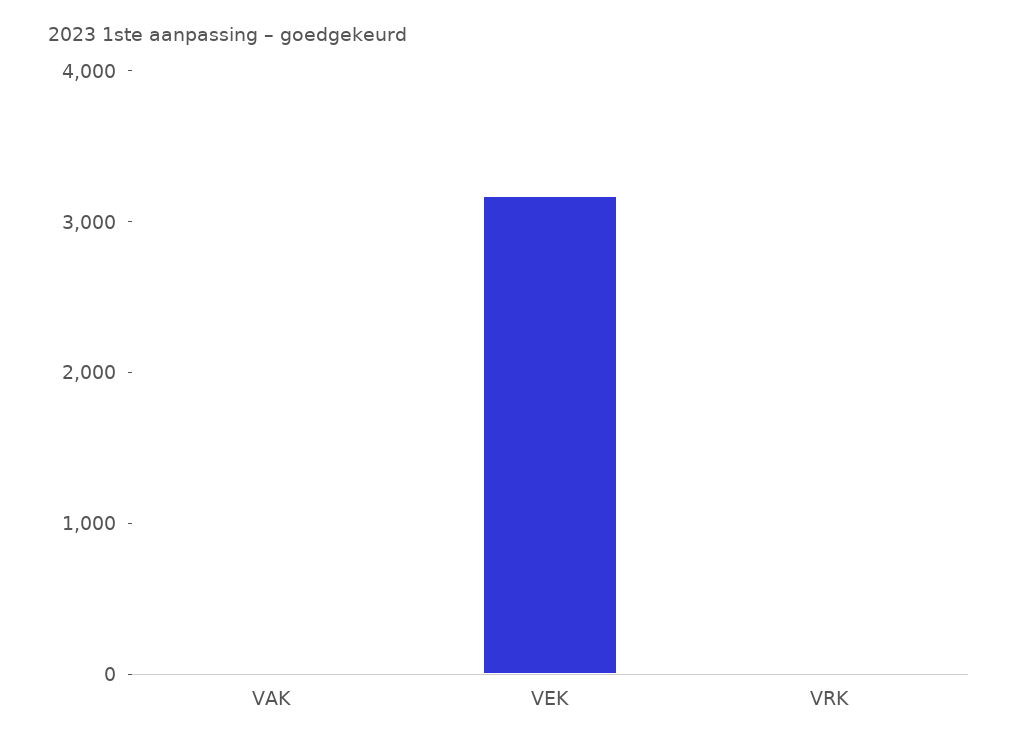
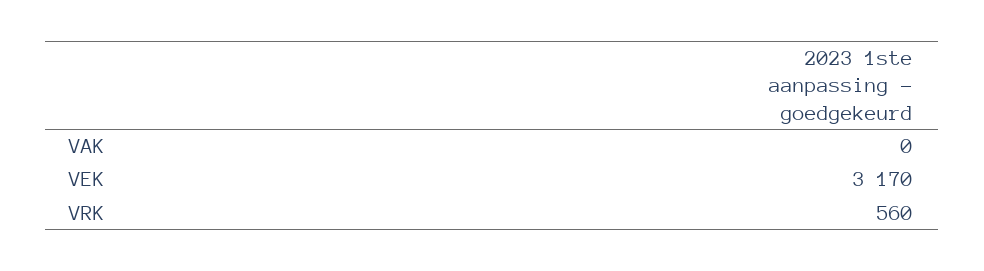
  {
    "VAK": 0,
    "VEK": 3170,
-   "VRK": 0
+   "VRK": 560
  }

